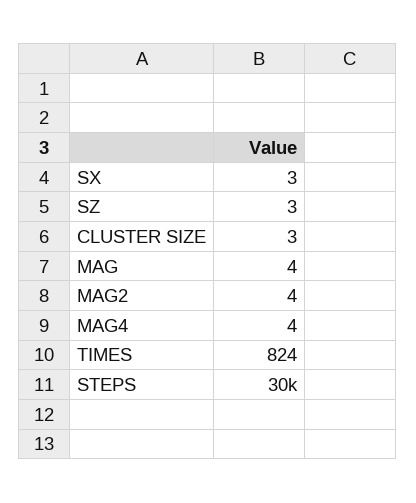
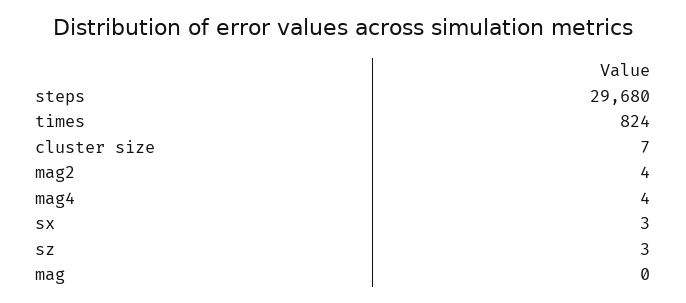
  {
    "SX": 3,
    "SZ": 3,
-   "CLUSTER SIZE": 3,
+   "CLUSTER SIZE": 7,
-   "MAG": 4,
+   "MAG": 0,
    "MAG2": 4,
    "MAG4": 4,
    "TIMES": 824,
    "STEPS": 29680
  }

